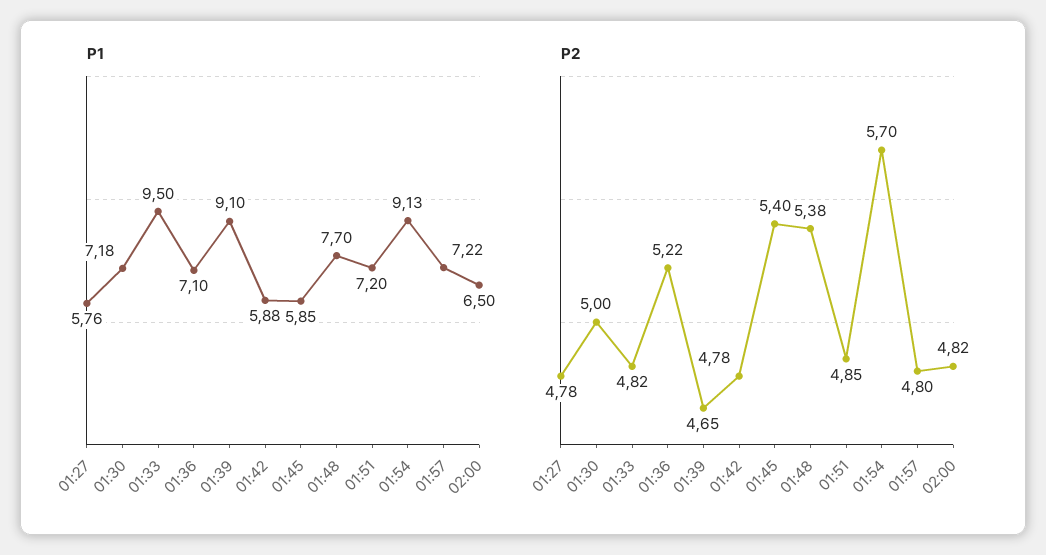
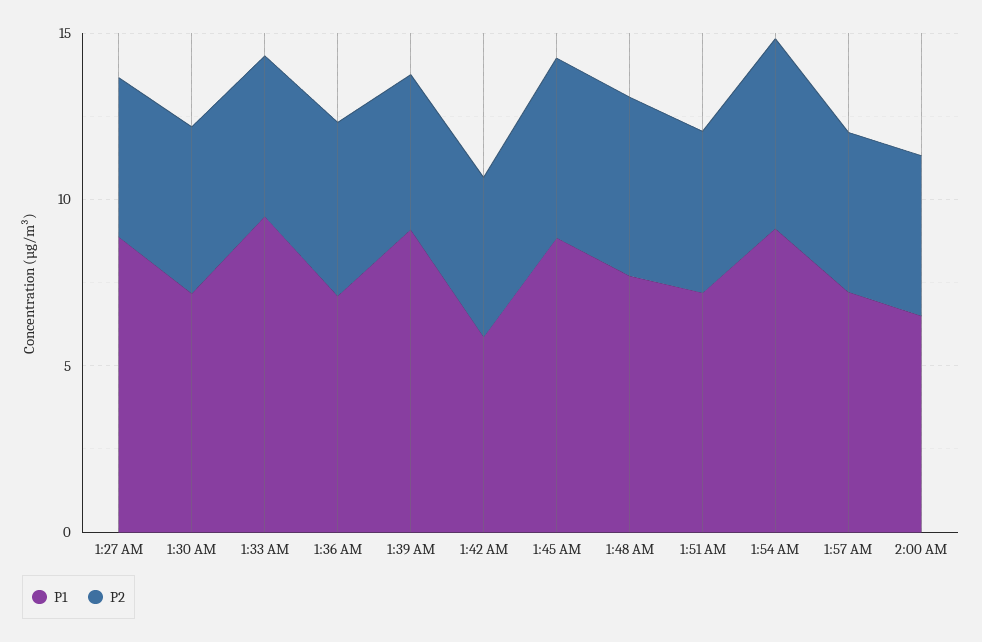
  {
    "P1": {
-     "01:27": 5.76,
+     "01:27": 9,
      "01:30": 7.18,
      "01:33": 9.5,
      "01:36": 7.1,
      "01:39": 9.1,
      "01:42": 5.88,
-     "01:45": 5.85,
+     "01:45": 9,
      "01:48": 7.7,
      "01:51": 7.2,
      "01:54": 9.13,
      "01:57": 7.22,
      "02:00": 6.5
    },
    "P2": {
      "01:27": 4.78,
      "01:30": 5,
      "01:33": 4.82,
      "01:36": 5.22,
      "01:39": 4.65,
      "01:42": 4.78,
      "01:45": 5.4,
      "01:48": 5.38,
      "01:51": 4.85,
      "01:54": 5.7,
      "01:57": 4.8,
      "02:00": 4.82
    }
  }

